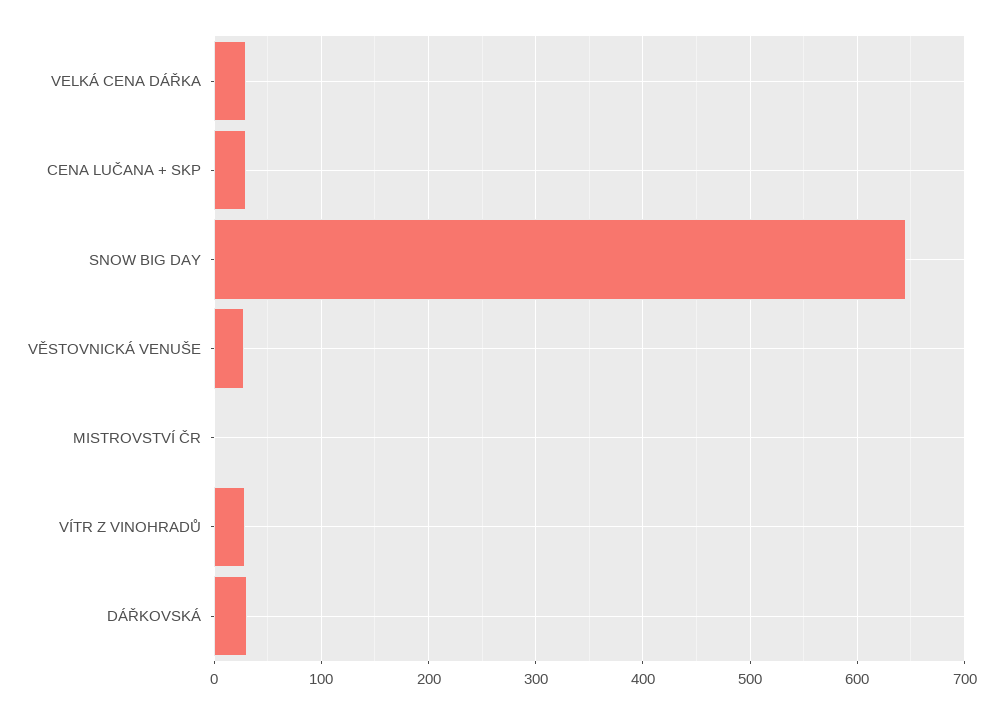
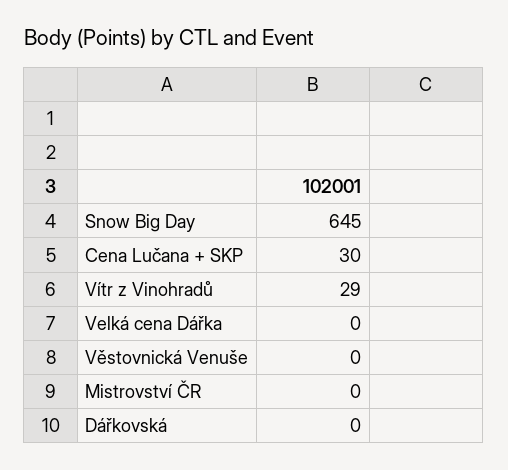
  {
-   "VELKÁ CENA DÁŘKA": 30,
+   "VELKÁ CENA DÁŘKA": 0,
    "CENA LUČANA + SKP": 30,
    "SNOW BIG DAY": 645,
-   "VĚSTOVNICKÁ VENUŠE": 30,
+   "VĚSTOVNICKÁ VENUŠE": 0,
    "MISTROVSTVÍ ČR": 0,
    "VÍTR Z VINOHRADŮ": 29,
-   "DÁŘKOVSKÁ": 30
+   "DÁŘKOVSKÁ": 0
  }

